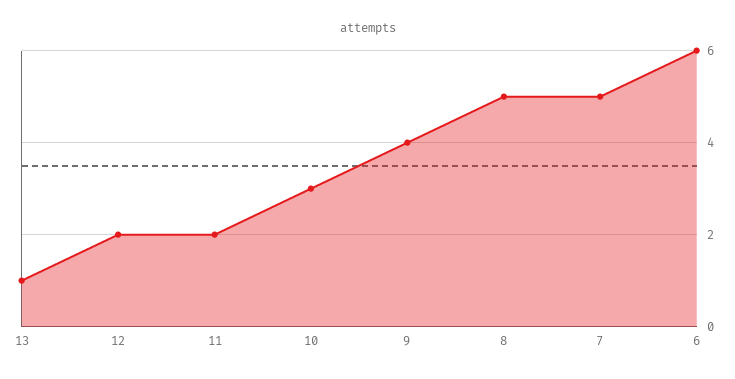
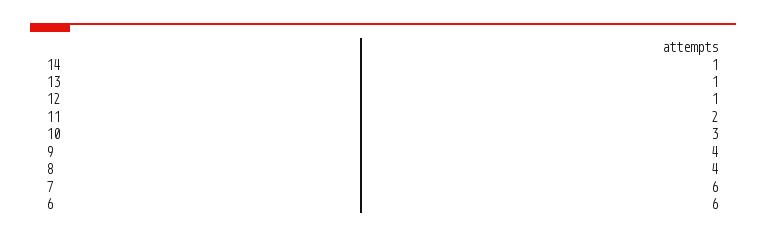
  {
    "13": 1,
-   "12": 2,
+   "12": 1,
    "11": 2,
    "10": 3,
    "9": 4,
-   "8": 5,
+   "8": 4,
-   "7": 5,
+   "7": 6,
-   "6": 6
+   "6": 6,
+   "14": 1
  }

